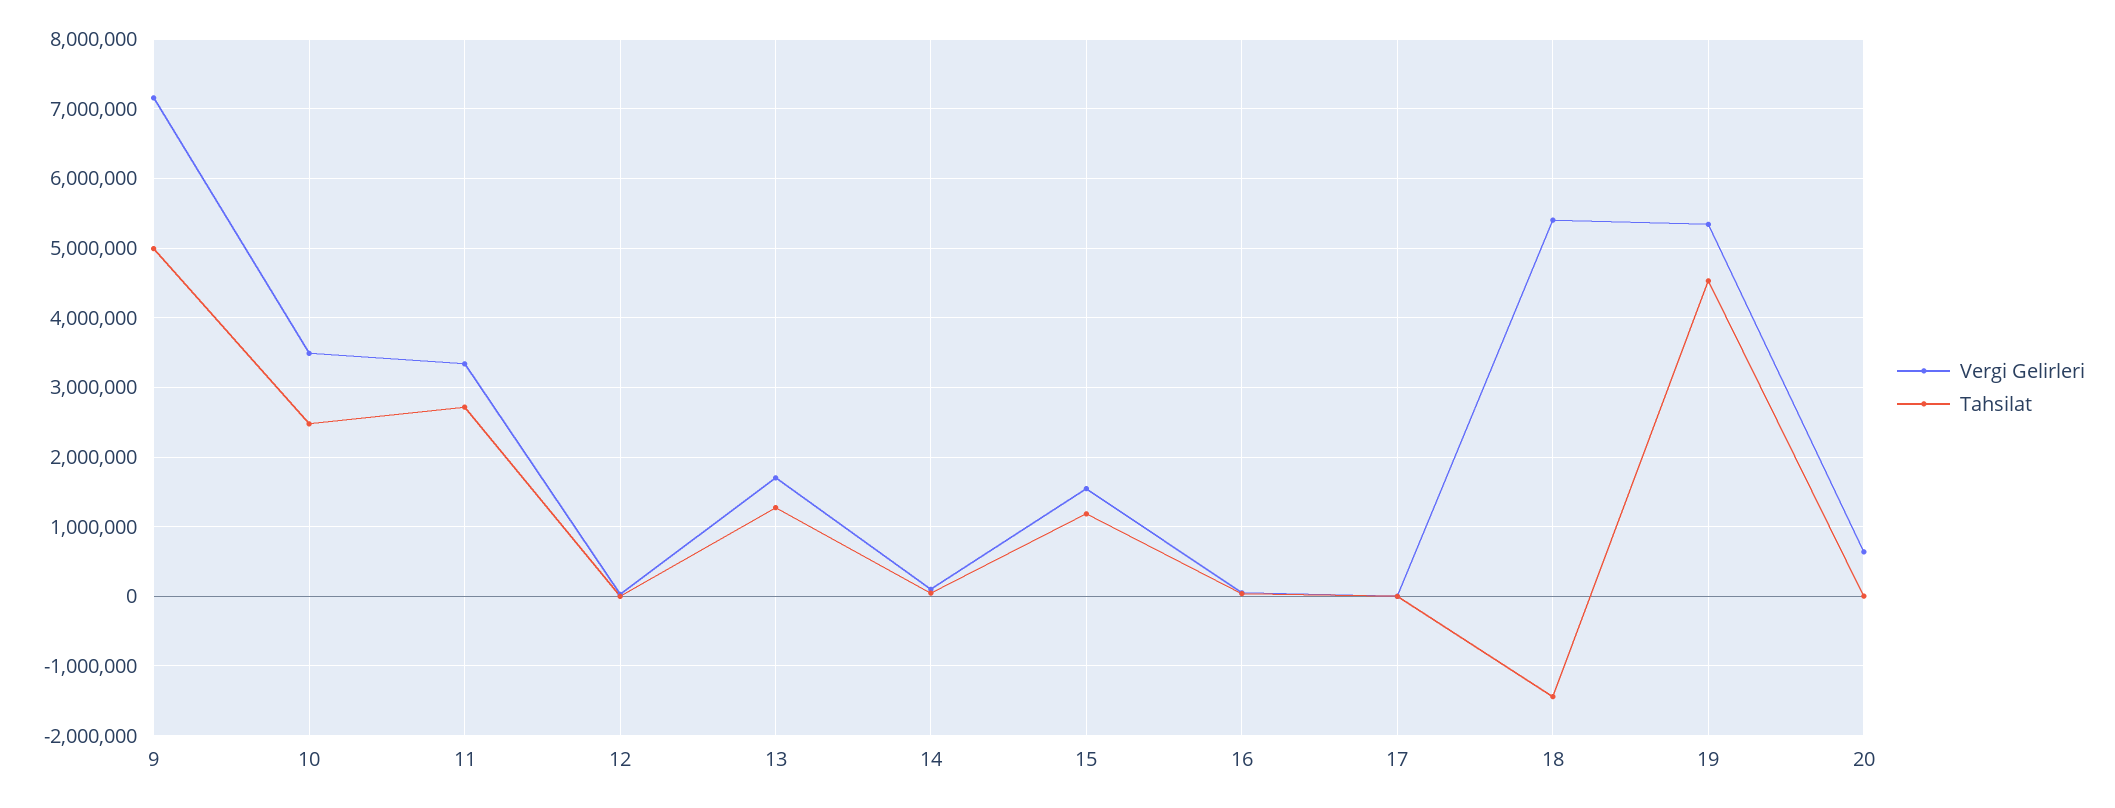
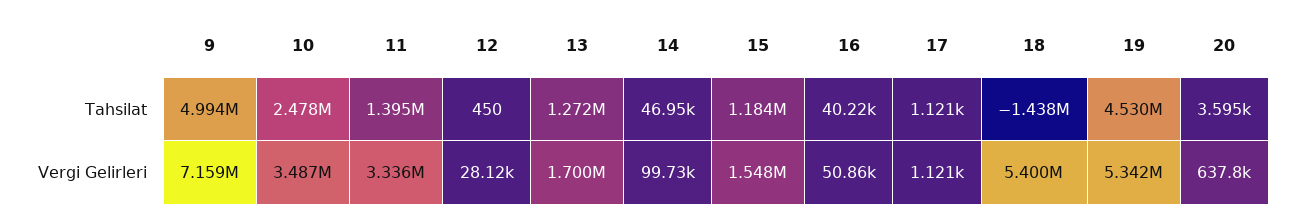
  {
    "Vergi Gelirleri": {
      "9": 7159000,
      "10": 3487000,
      "11": 3336000,
      "12": 28120,
      "13": 1700000,
      "14": 99730,
      "15": 1548000,
      "16": 50860,
      "17": 1121,
      "18": 5400000,
      "19": 5342000,
      "20": 637800
    },
    "Tahsilat": {
      "9": 4994000,
      "10": 2478000,
-     "11": 2700000,
+     "11": 1395000,
      "12": 450,
      "13": 1272000,
      "14": 46950,
      "15": 1184000,
      "16": 40220,
      "17": 1121,
      "18": -1438000,
      "19": 4530000,
      "20": 3595
    }
  }

